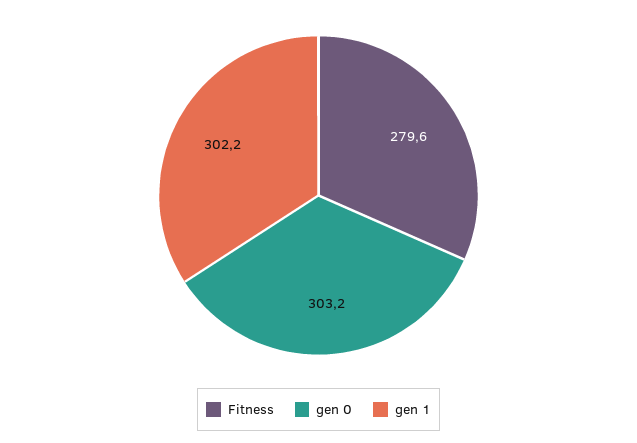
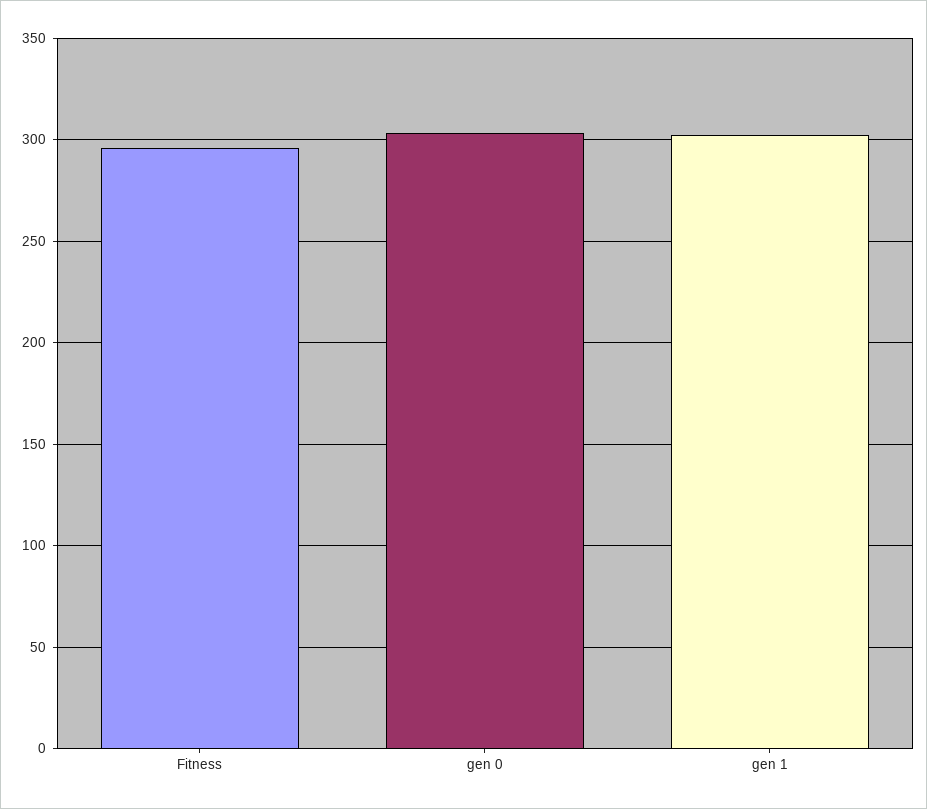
  {
-   "Fitness": 279.6,
+   "Fitness": 295,
    "gen 0": 303.2,
    "gen 1": 302.2
  }

